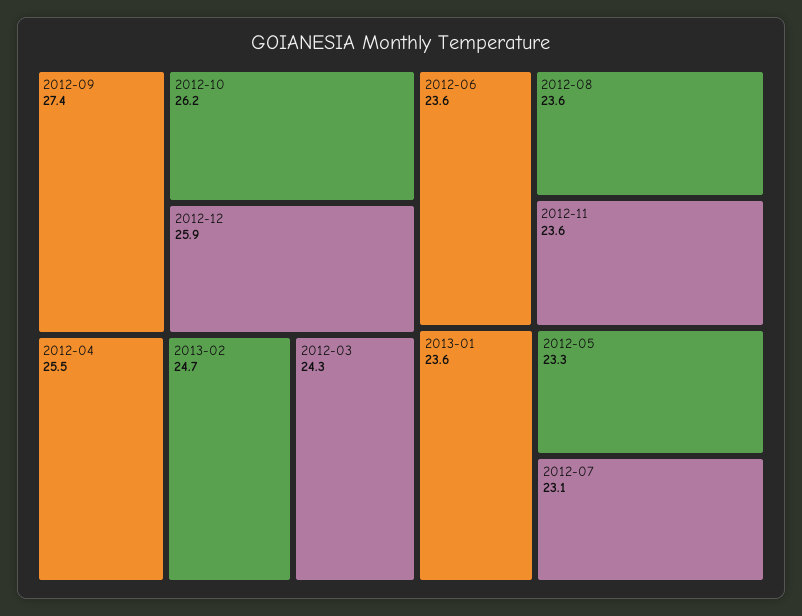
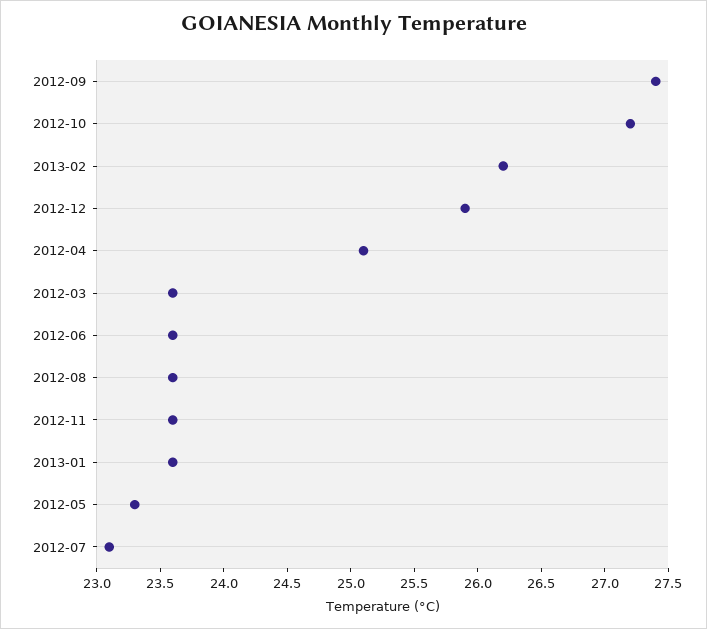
  {
    "2012-09": 27.4,
-   "2012-10": 26.2,
+   "2012-10": 27.2,
    "2012-12": 25.9,
-   "2012-04": 25.5,
+   "2012-04": 25.1,
-   "2013-02": 24.7,
+   "2013-02": 26.2,
-   "2012-03": 24.3,
+   "2012-03": 23.6,
    "2012-06": 23.6,
    "2012-08": 23.6,
    "2012-11": 23.6,
    "2013-01": 23.6,
    "2012-05": 23.3,
    "2012-07": 23.1
  }

